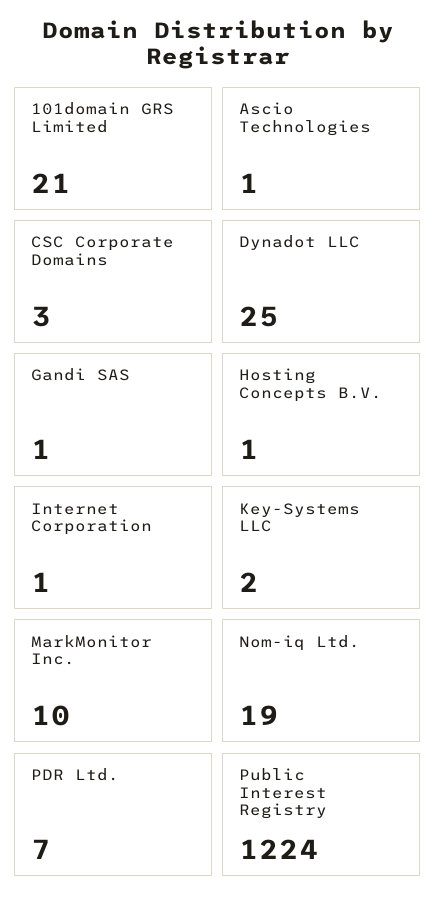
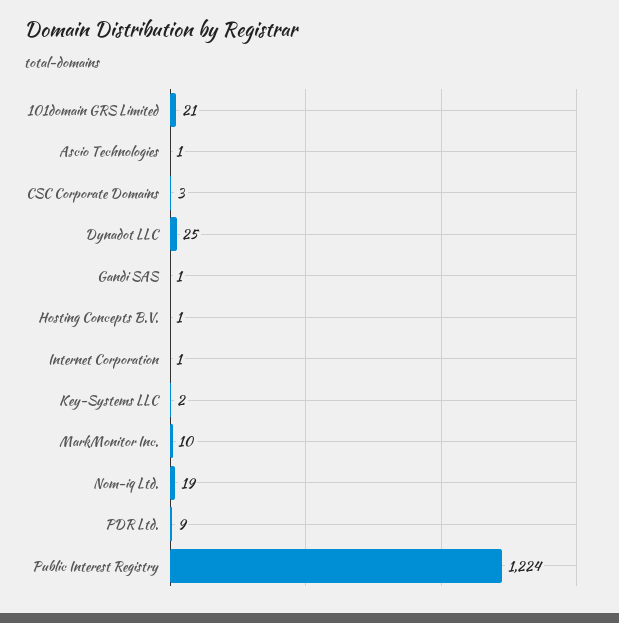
  {
    "101domain GRS Limited": 21,
    "Ascio Technologies": 1,
    "CSC Corporate Domains": 3,
    "Dynadot LLC": 25,
    "Gandi SAS": 1,
    "Hosting Concepts B.V.": 1,
    "Internet Corporation": 1,
    "Key-Systems LLC": 2,
    "MarkMonitor Inc.": 10,
    "Nom-iq Ltd.": 19,
-   "PDR Ltd.": 7,
+   "PDR Ltd.": 9,
    "Public Interest Registry": 1224
  }

